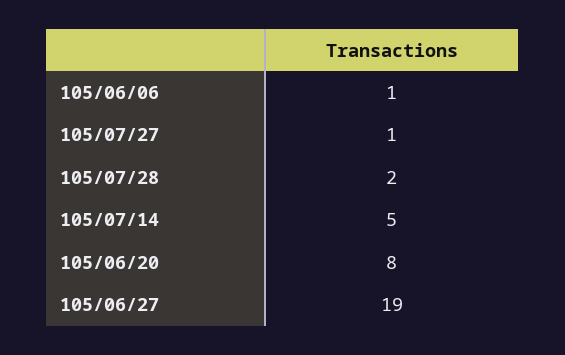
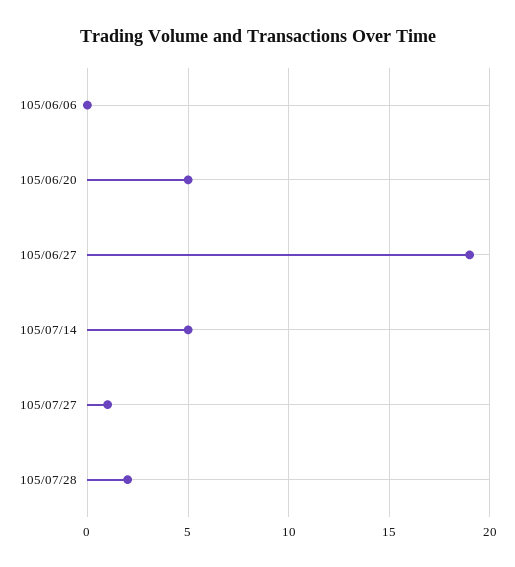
  {
-   "105/06/06": 1,
+   "105/06/06": 0,
    "105/07/27": 1,
    "105/07/28": 2,
    "105/07/14": 5,
-   "105/06/20": 8,
+   "105/06/20": 5,
    "105/06/27": 19
  }

